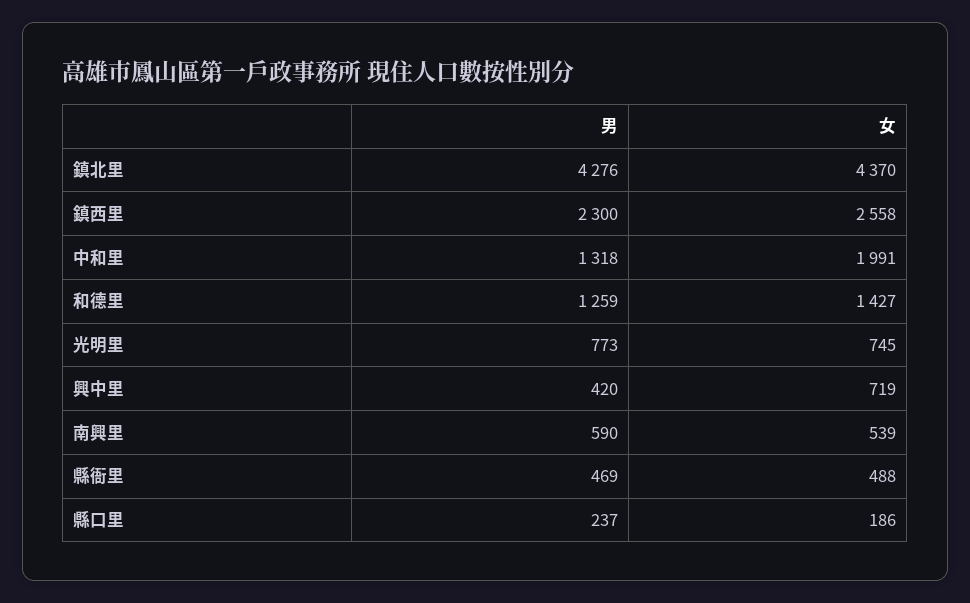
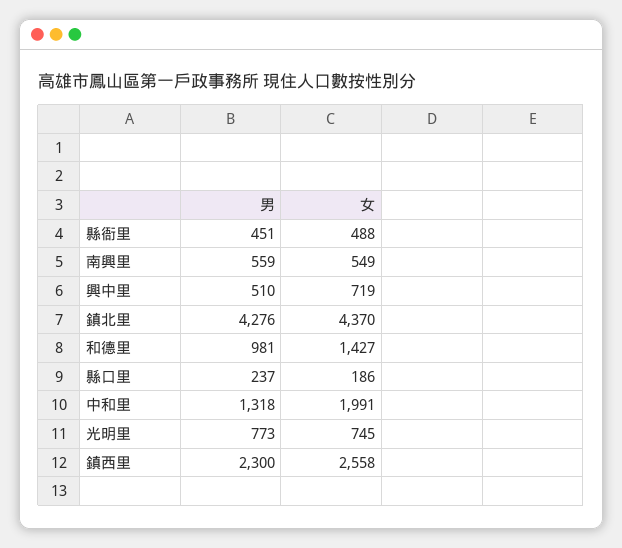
  {
    "男": {
      "鎮北里": 4276,
      "鎮西里": 2300,
      "中和里": 1318,
-     "和德里": 1259,
+     "和德里": 981,
      "光明里": 773,
-     "興中里": 420,
+     "興中里": 510,
-     "南興里": 590,
+     "南興里": 559,
-     "縣衙里": 469,
+     "縣衙里": 451,
      "縣口里": 237
    },
    "女": {
      "鎮北里": 4370,
      "鎮西里": 2558,
      "中和里": 1991,
      "和德里": 1427,
      "光明里": 745,
      "興中里": 719,
-     "南興里": 539,
+     "南興里": 549,
      "縣衙里": 488,
      "縣口里": 186
    }
  }

